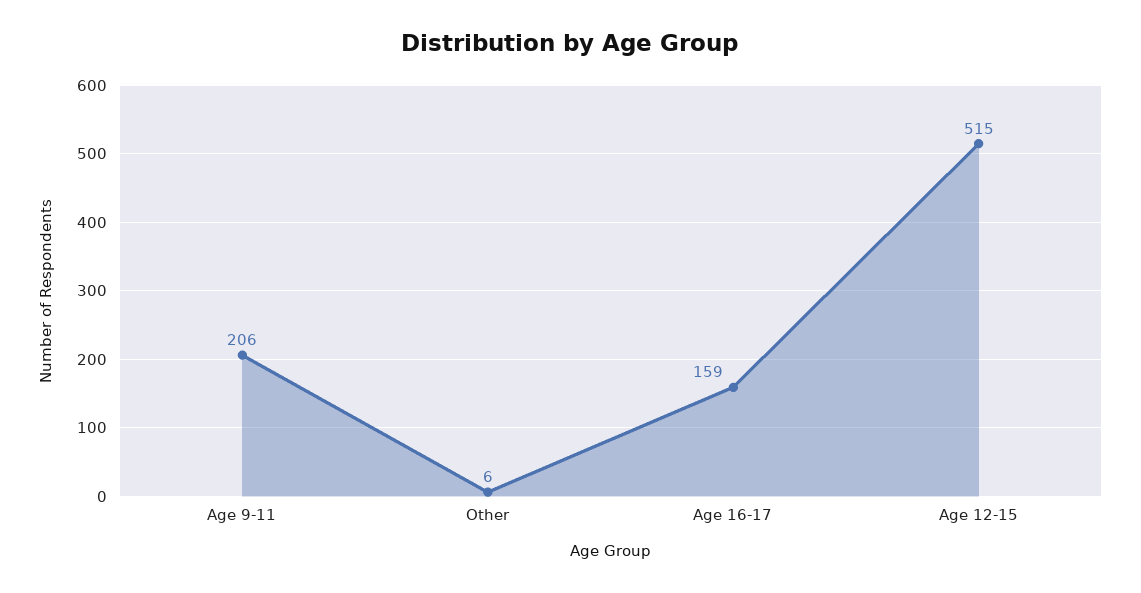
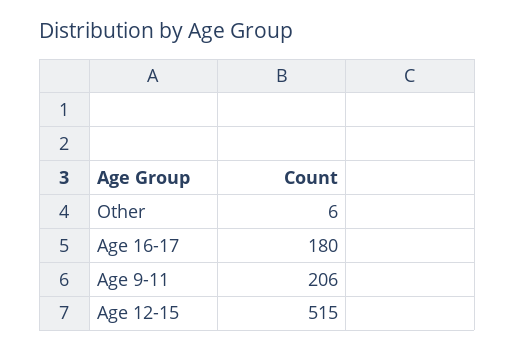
  {
    "Age 9-11": 206,
    "Other": 6,
-   "Age 16-17": 159,
+   "Age 16-17": 180,
    "Age 12-15": 515
  }

